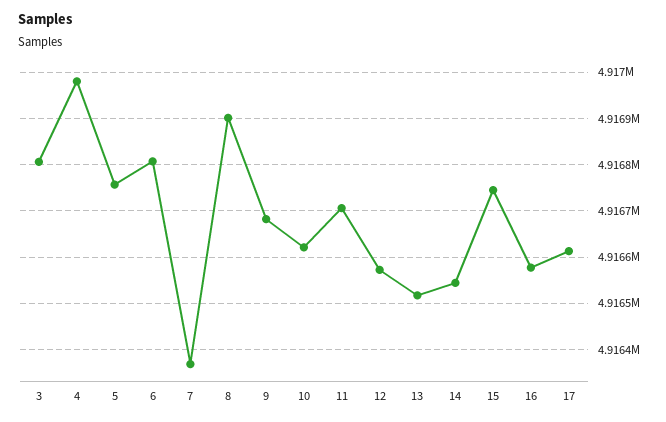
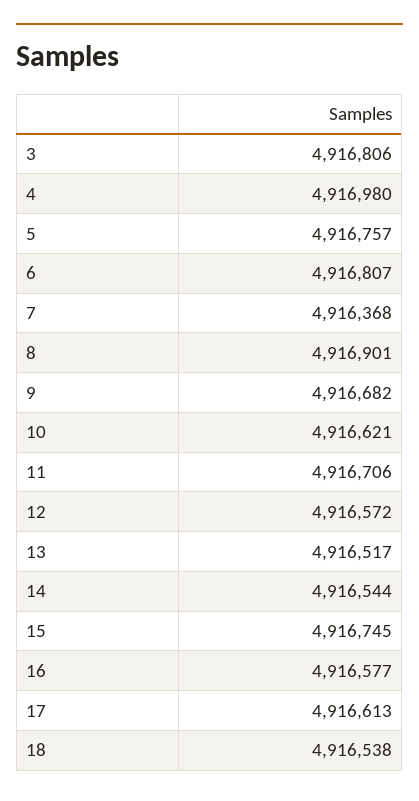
  {
    "3": 4916806,
    "4": 4916980,
    "5": 4916757,
    "6": 4916807,
    "7": 4916368,
    "8": 4916901,
    "9": 4916682,
    "10": 4916621,
    "11": 4916706,
    "12": 4916572,
    "13": 4916517,
    "14": 4916544,
    "15": 4916745,
    "16": 4916577,
-   "17": 4916613
+   "17": 4916613,
+   "18": 4916538
  }

